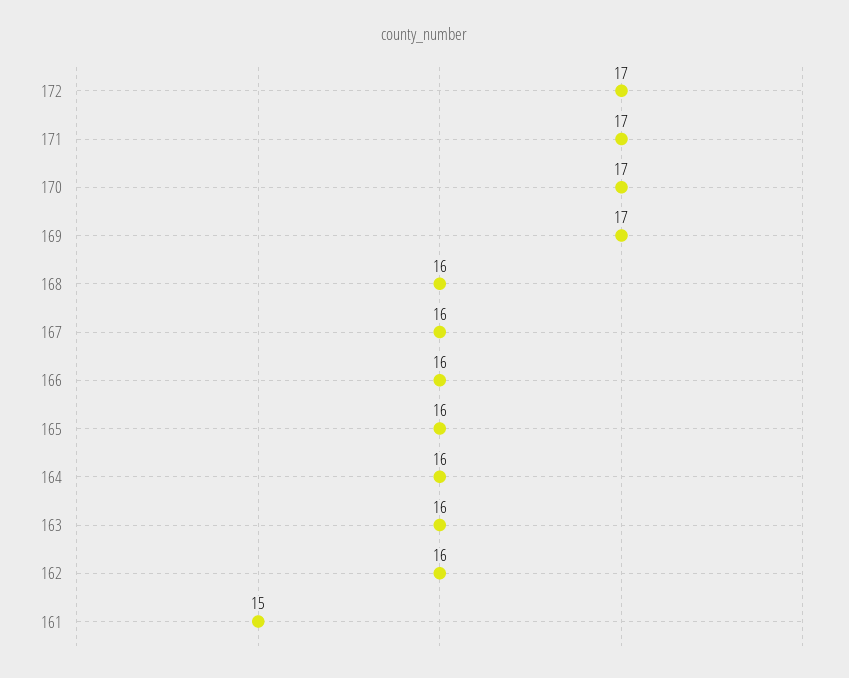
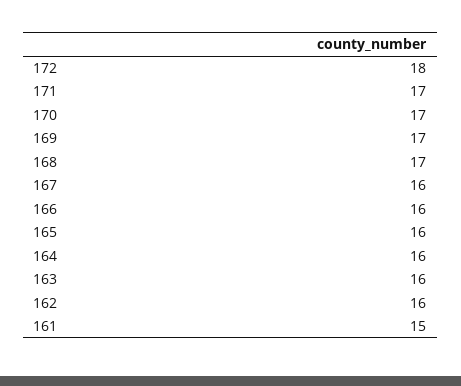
  {
-   "172": 17,
+   "172": 18,
    "171": 17,
    "170": 17,
    "169": 17,
-   "168": 16,
+   "168": 17,
    "167": 16,
    "166": 16,
    "165": 16,
    "164": 16,
    "163": 16,
    "162": 16,
    "161": 15
  }

